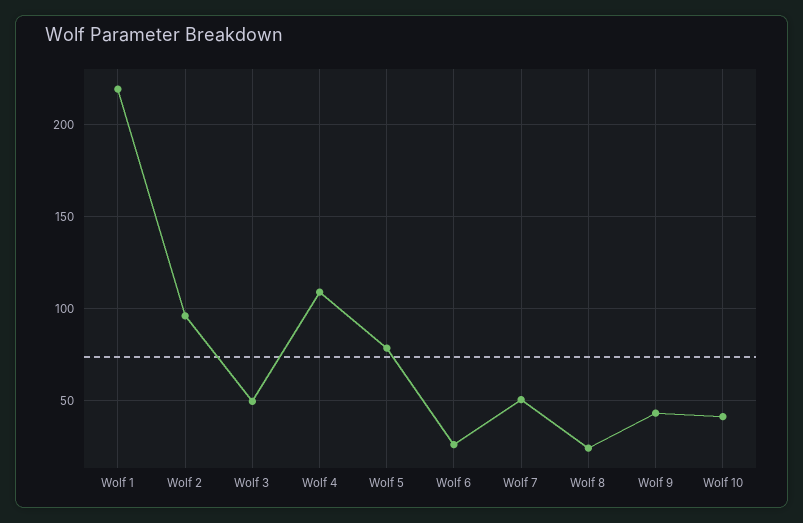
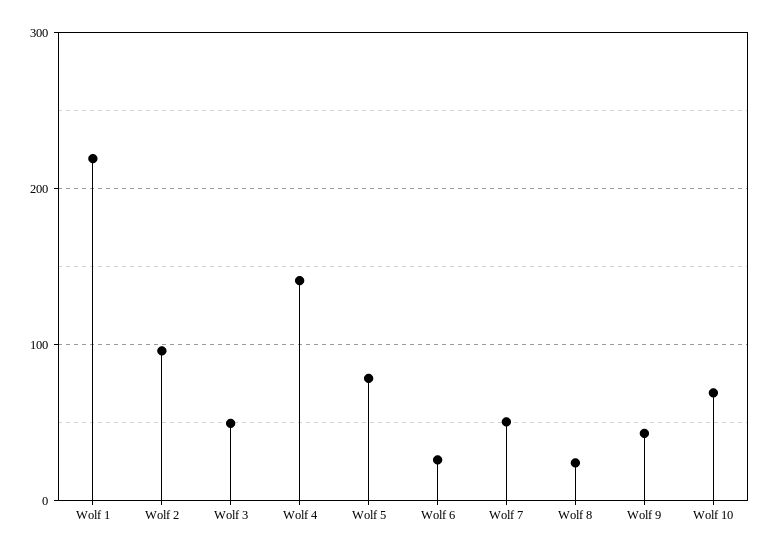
  {
    "Wolf 1": 220,
    "Wolf 2": 95,
    "Wolf 3": 50,
-   "Wolf 4": 110,
+   "Wolf 4": 140,
    "Wolf 5": 80,
    "Wolf 6": 25,
    "Wolf 7": 50,
    "Wolf 8": 25,
    "Wolf 9": 45,
-   "Wolf 10": 40
+   "Wolf 10": 70
  }

